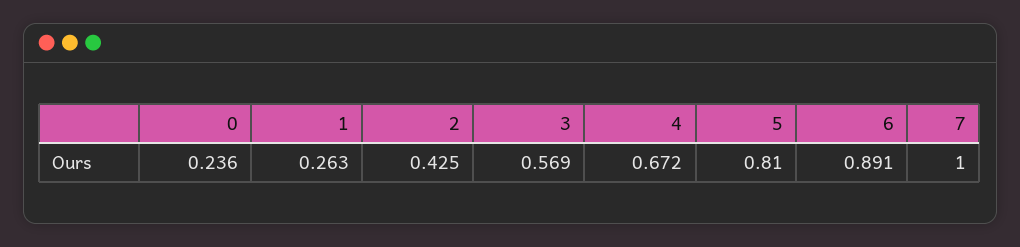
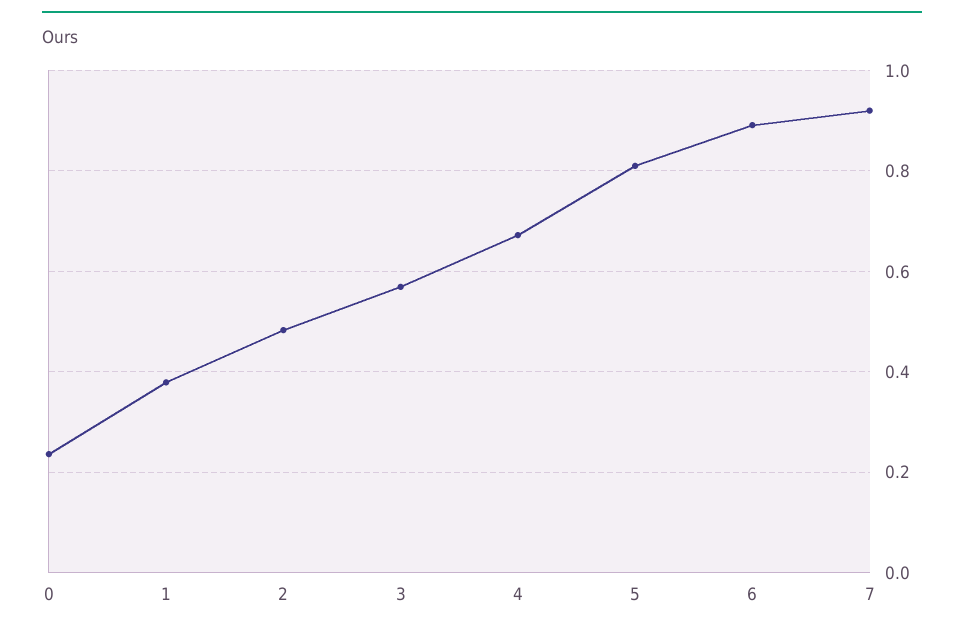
  {
    "0": 0.236,
-   "1": 0.263,
+   "1": 0.38,
-   "2": 0.425,
+   "2": 0.48,
    "3": 0.569,
    "4": 0.672,
    "5": 0.81,
    "6": 0.891,
-   "7": 1
+   "7": 0.92
  }

